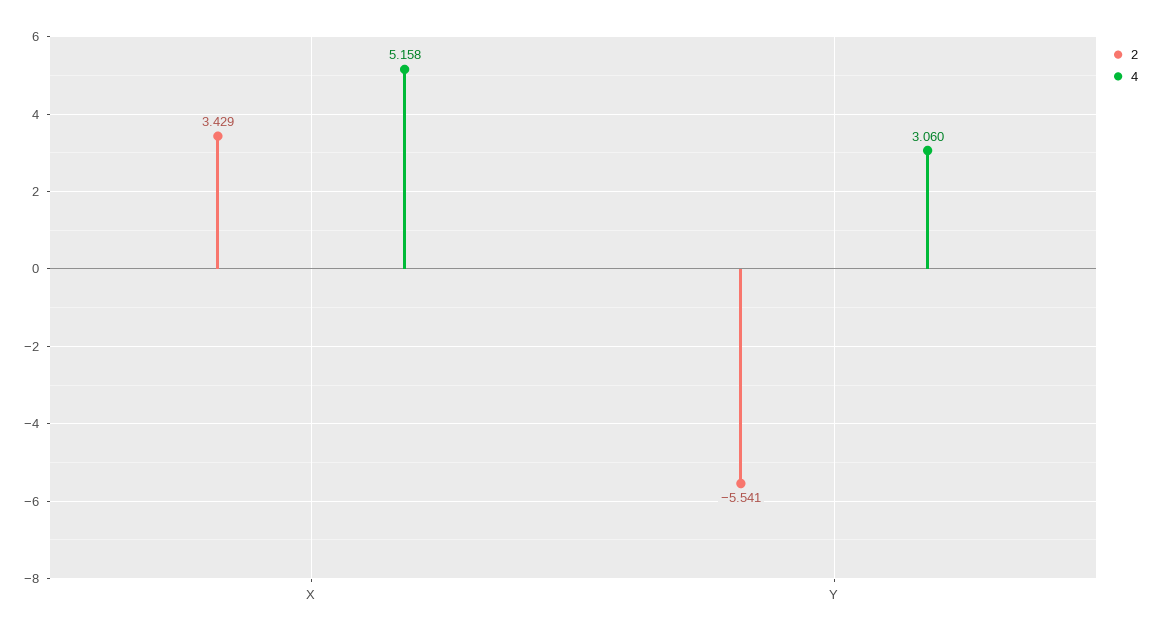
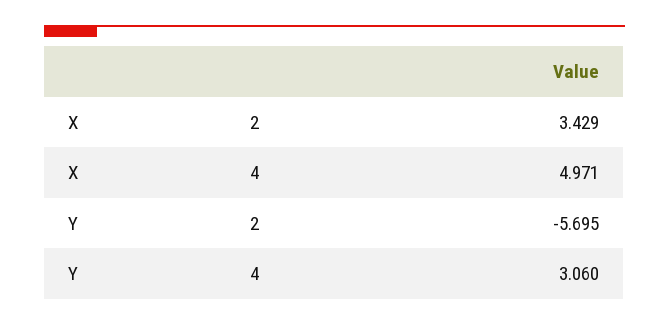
  {
    "2": {
      "X": 3.429,
-     "Y": -5.541
+     "Y": -5.695
    },
    "4": {
-     "X": 5.158,
+     "X": 4.971,
      "Y": 3.06
    }
  }

